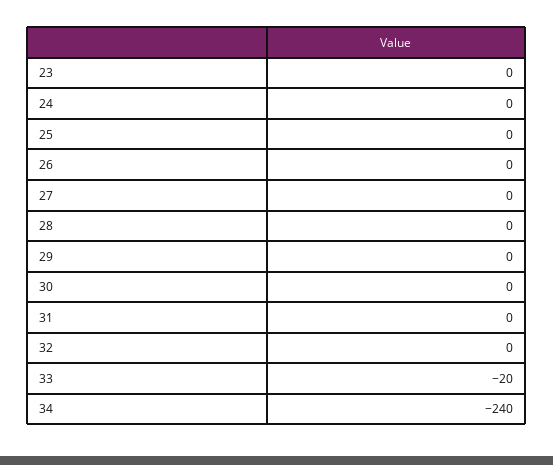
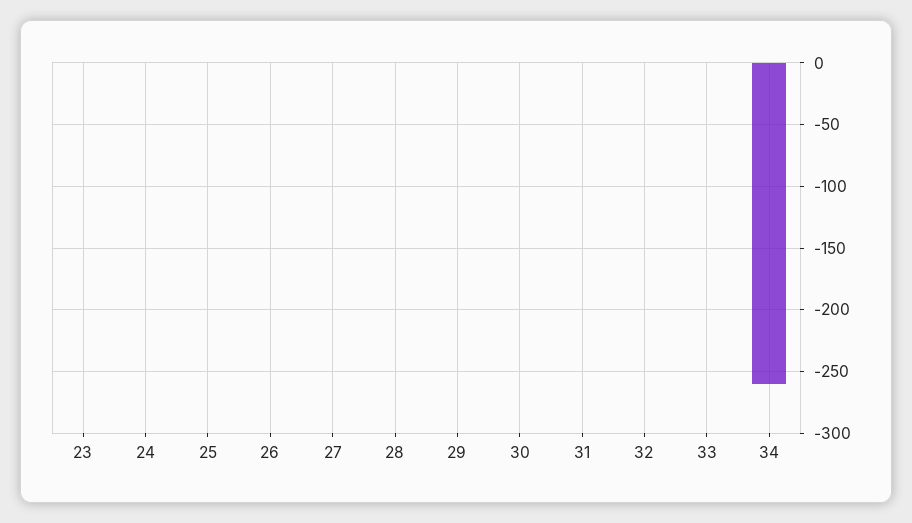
  {
    "23": 0,
    "24": 0,
    "25": 0,
    "26": 0,
    "27": 0,
    "28": 0,
    "29": 0,
    "30": 0,
    "31": 0,
    "32": 0,
-   "33": -20,
+   "33": 0,
-   "34": -240
+   "34": -260
  }

